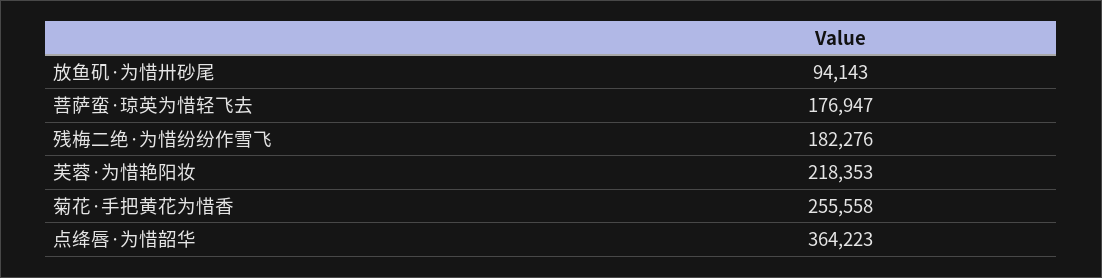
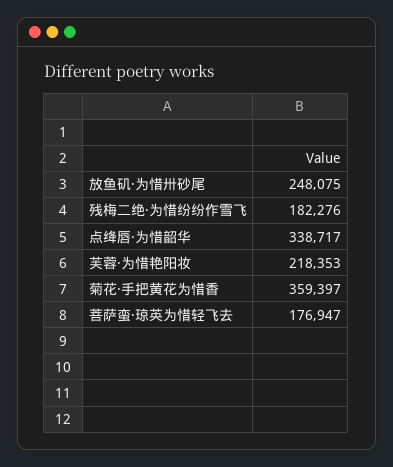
  {
-   "放鱼矶·为惜卅砂尾": 94143,
+   "放鱼矶·为惜卅砂尾": 248075,
    "菩萨蛮·琼英为惜轻飞去": 176947,
    "残梅二绝·为惜纷纷作雪飞": 182276,
    "芙蓉·为惜艳阳妆": 218353,
-   "菊花·手把黄花为惜香": 255558,
+   "菊花·手把黄花为惜香": 359397,
-   "点绛唇·为惜韶华": 364223
+   "点绛唇·为惜韶华": 338717
  }

